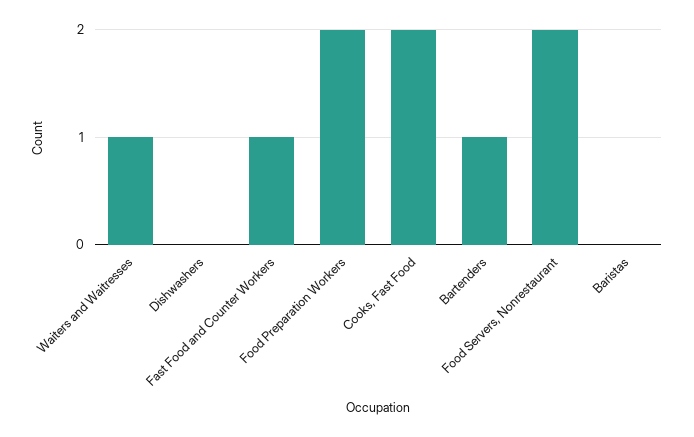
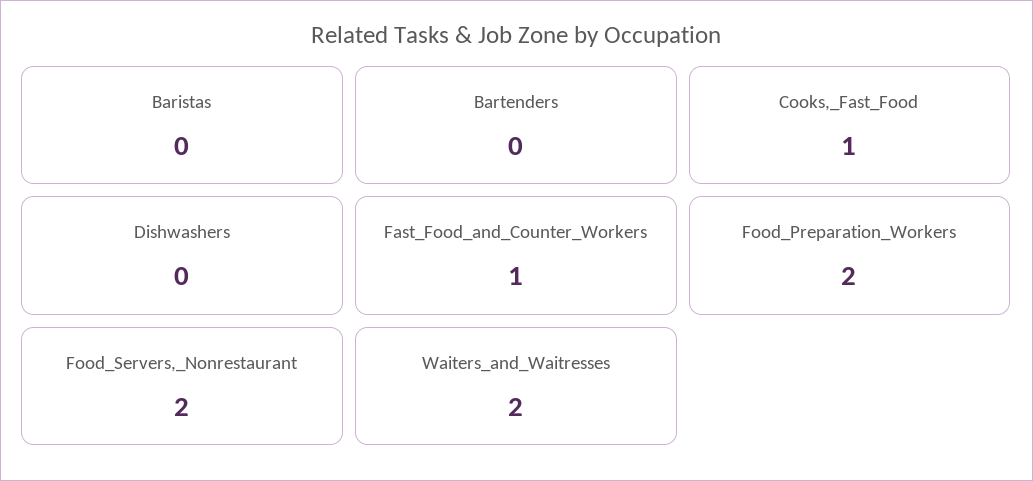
  {
-   "Waiters and Waitresses": 1,
+   "Waiters and Waitresses": 2,
    "Dishwashers": 0,
    "Fast Food and Counter Workers": 1,
    "Food Preparation Workers": 2,
-   "Cooks, Fast Food": 2,
+   "Cooks, Fast Food": 1,
-   "Bartenders": 1,
+   "Bartenders": 0,
    "Food Servers, Nonrestaurant": 2,
    "Baristas": 0
  }

